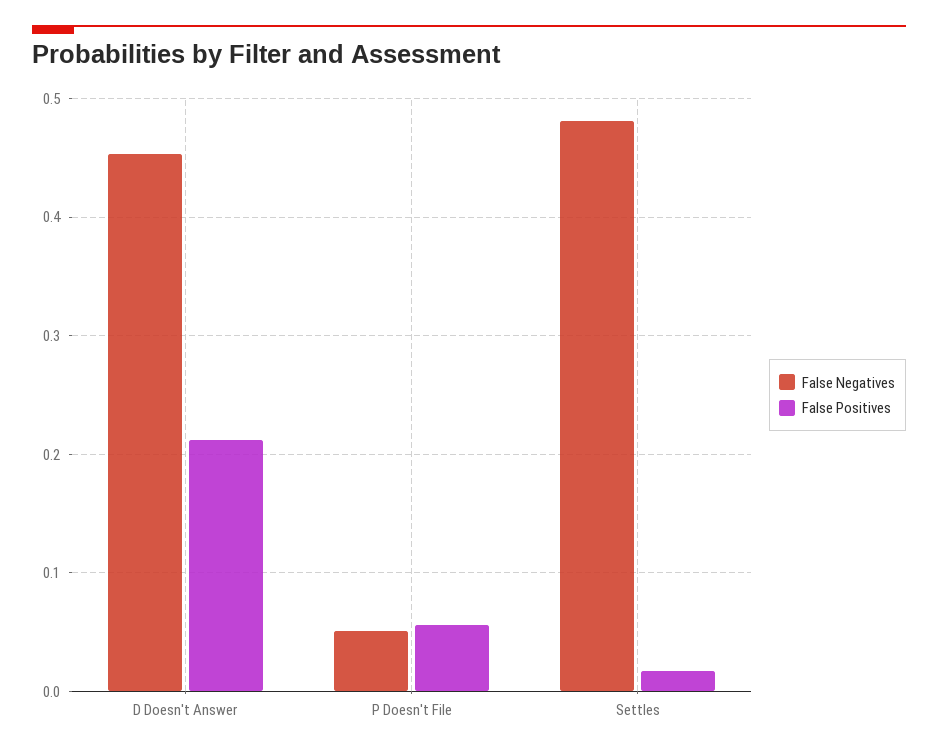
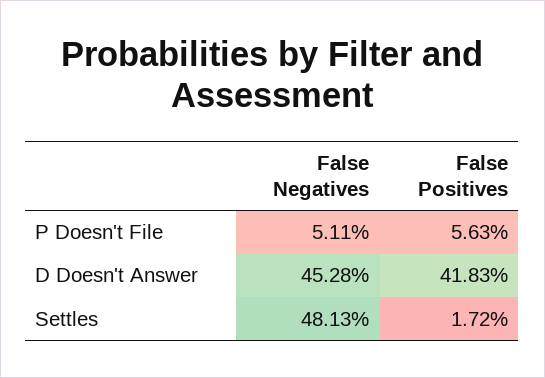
  {
    "False Negatives": {
      "D Doesn't Answer": 0.4528,
      "P Doesn't File": 0.0511,
      "Settles": 0.4813
    },
    "False Positives": {
-     "D Doesn't Answer": 0.21,
+     "D Doesn't Answer": 0.4183,
      "P Doesn't File": 0.0563,
      "Settles": 0.0172
    }
  }

